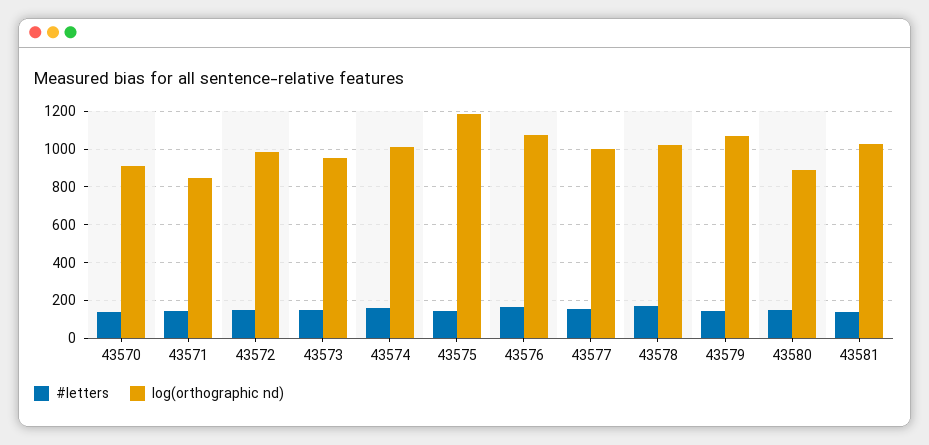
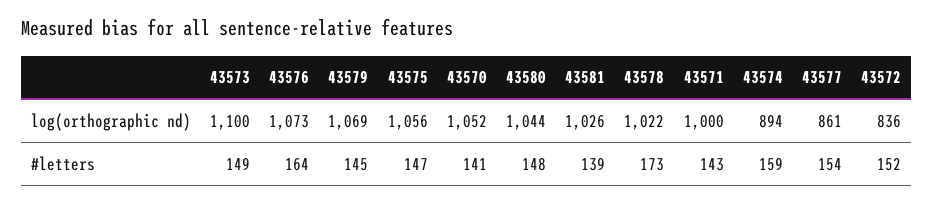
  {
    "#letters": {
      "43570": 141,
      "43571": 143,
      "43572": 152,
      "43573": 149,
      "43574": 159,
      "43575": 147,
      "43576": 164,
      "43577": 154,
      "43578": 173,
      "43579": 145,
      "43580": 148,
      "43581": 139
    },
    "log(orthographic nd)": {
-     "43570": 900,
+     "43570": 1052,
-     "43571": 850,
+     "43571": 1000,
-     "43572": 1000,
+     "43572": 836,
-     "43573": 950,
+     "43573": 1100,
-     "43574": 1000,
+     "43574": 894,
-     "43575": 1200,
+     "43575": 1056,
      "43576": 1073,
-     "43577": 1000,
+     "43577": 861,
      "43578": 1022,
      "43579": 1069,
-     "43580": 900,
+     "43580": 1044,
      "43581": 1026
    }
  }

